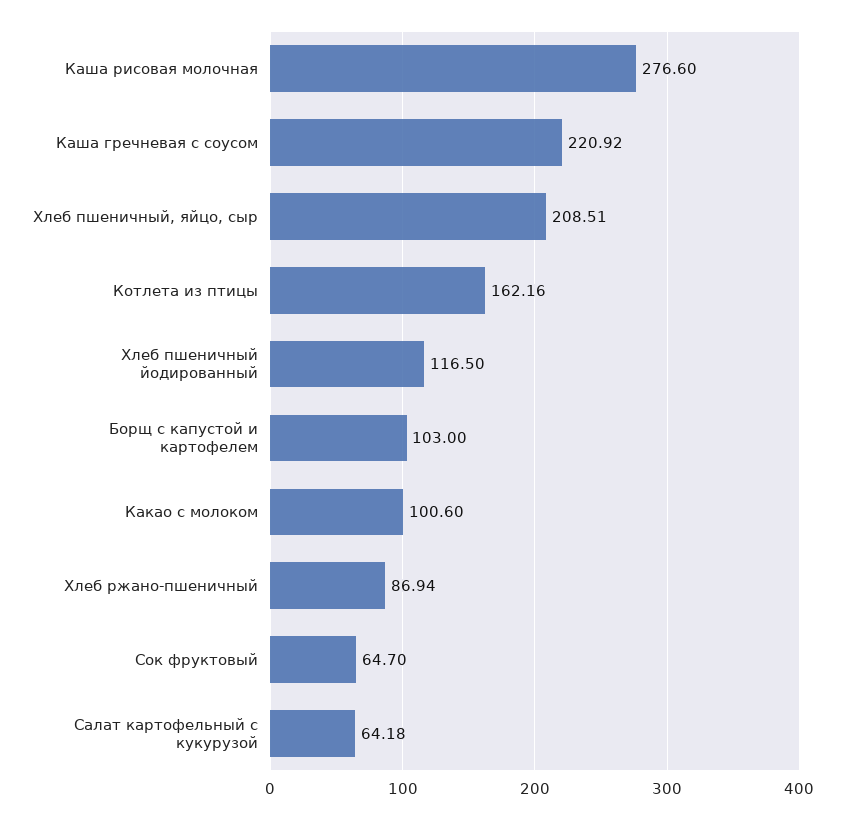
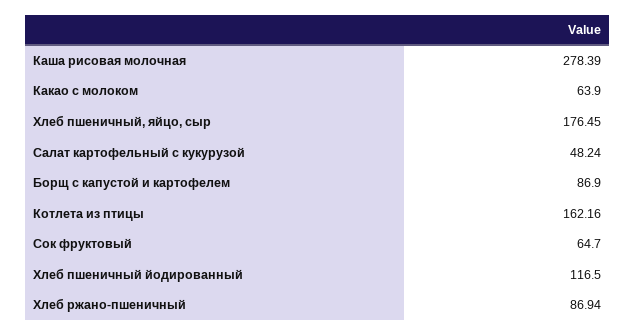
  {
-   "Каша рисовая молочная": 276.6,
+   "Каша рисовая молочная": 278.39,
-   "Каша гречневая с соусом": 220.92,
-   "Хлеб пшеничный, яйцо, сыр": 208.51,
+   "Хлеб пшеничный, яйцо, сыр": 176.45,
    "Котлета из птицы": 162.16,
    "Хлеб пшеничный йодированный": 116.5,
-   "Борщ с капустой и картофелем": 103,
+   "Борщ с капустой и картофелем": 86.9,
-   "Какао с молоком": 100.6,
+   "Какао с молоком": 63.9,
    "Хлеб ржано-пшеничный": 86.94,
    "Сок фруктовый": 64.7,
-   "Салат картофельный с кукурузой": 64.18
+   "Салат картофельный с кукурузой": 48.24
  }

